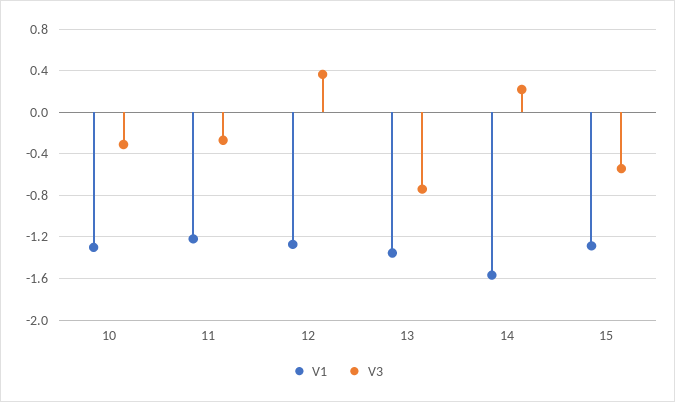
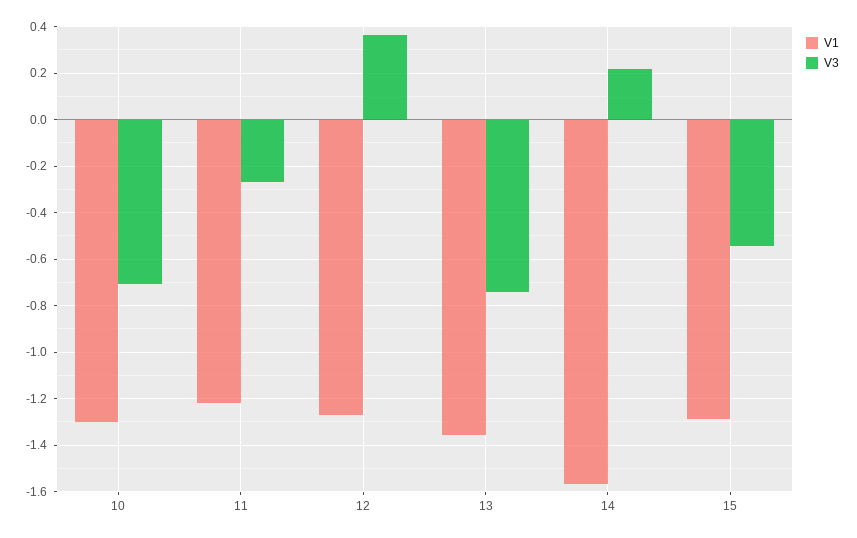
  {
    "V1": {
      "10": -1.3,
      "11": -1.2,
      "12": -1.25,
      "13": -1.35,
      "14": -1.55,
      "15": -1.3
    },
    "V3": {
-     "10": -0.3,
+     "10": -0.7,
      "11": -0.25,
      "12": 0.35,
      "13": -0.75,
      "14": 0.2,
      "15": -0.55
    }
  }

